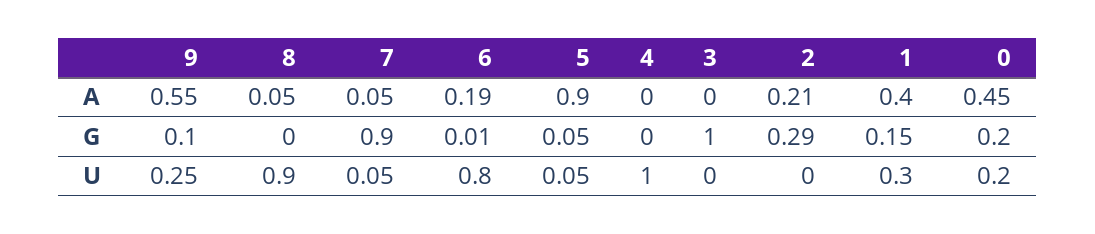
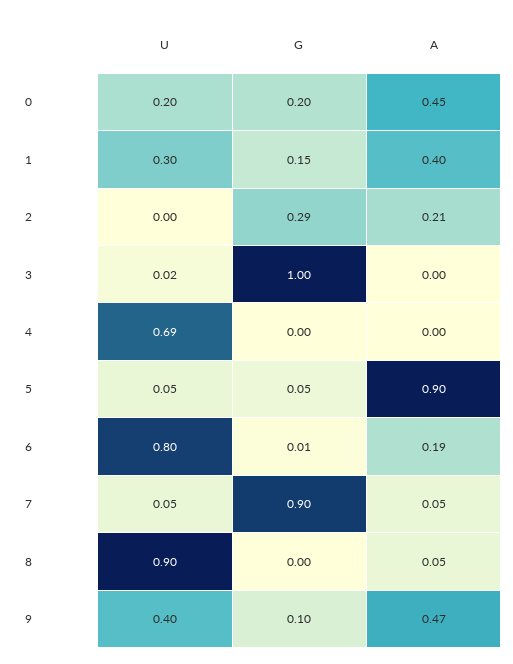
  {
    "9": {
-     "A": 0.55,
+     "A": 0.47,
      "G": 0.1,
-     "U": 0.25
+     "U": 0.4
    },
    "8": {
      "A": 0.05,
      "G": 0,
      "U": 0.9
    },
    "7": {
      "A": 0.05,
      "G": 0.9,
      "U": 0.05
    },
    "6": {
      "A": 0.19,
      "G": 0.01,
      "U": 0.8
    },
    "5": {
      "A": 0.9,
      "G": 0.05,
      "U": 0.05
    },
    "4": {
      "A": 0,
      "G": 0,
-     "U": 1
+     "U": 0.69
    },
    "3": {
      "A": 0,
      "G": 1,
-     "U": 0
+     "U": 0.02
    },
    "2": {
      "A": 0.21,
      "G": 0.29,
      "U": 0
    },
    "1": {
      "A": 0.4,
      "G": 0.15,
      "U": 0.3
    },
    "0": {
      "A": 0.45,
      "G": 0.2,
      "U": 0.2
    }
  }

